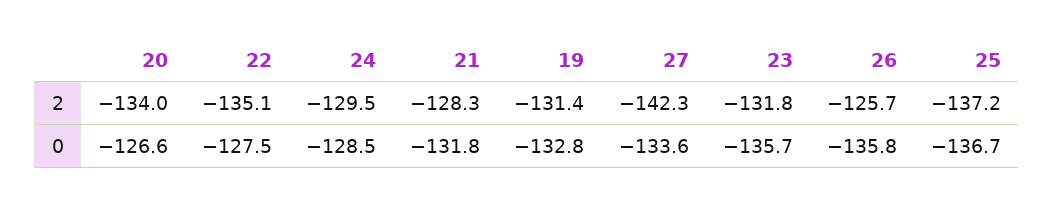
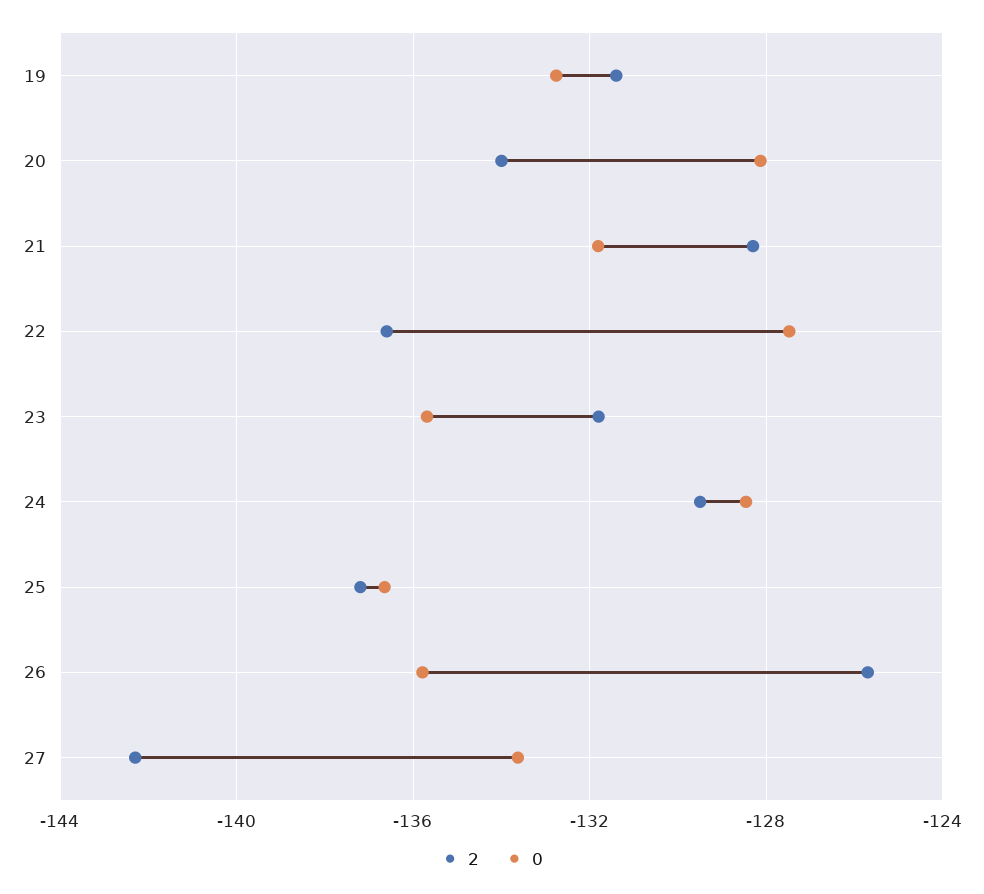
  {
    "2": {
      "20": -134,
-     "22": -135.1,
+     "22": -136.5,
      "24": -129.5,
      "21": -128.3,
      "19": -131.4,
      "27": -142.3,
      "23": -131.8,
      "26": -125.7,
      "25": -137.2
    },
    "0": {
-     "20": -126.6,
+     "20": -128,
      "22": -127.5,
      "24": -128.5,
      "21": -131.8,
      "19": -132.8,
      "27": -133.6,
      "23": -135.7,
      "26": -135.8,
      "25": -136.7
    }
  }

